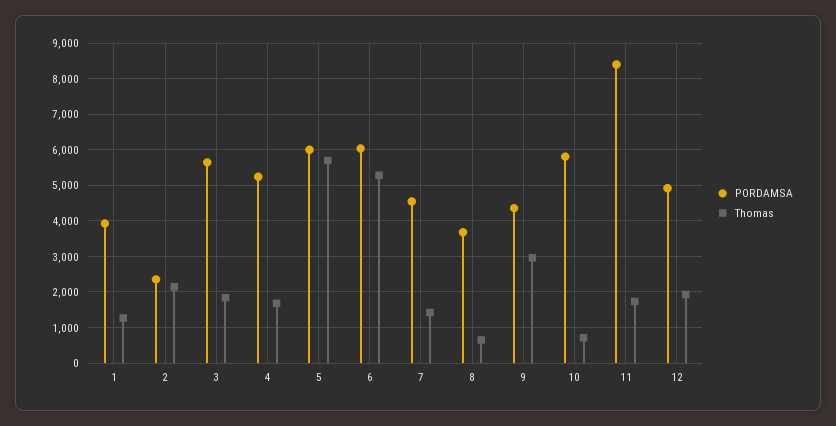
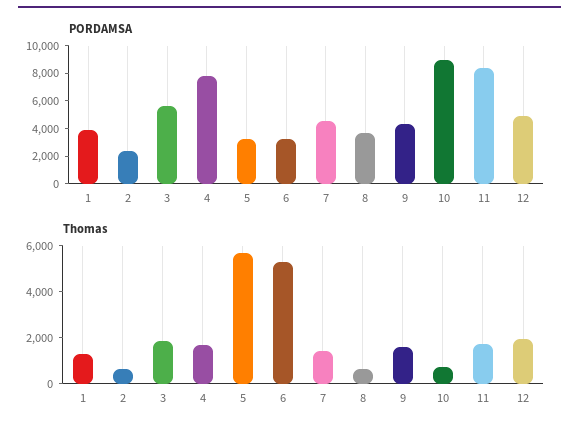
  {
    "PORDAMSA": {
      "1": 4000,
      "2": 2400,
      "3": 5600,
-     "4": 5200,
+     "4": 8000,
-     "5": 6000,
+     "5": 3000,
-     "6": 6000,
+     "6": 3000,
      "7": 4600,
      "8": 3600,
      "9": 4400,
-     "10": 5800,
+     "10": 9000,
      "11": 8400,
      "12": 5000
    },
    "Thomas": {
      "1": 1200,
-     "2": 2200,
+     "2": 500,
      "3": 1800,
      "4": 1600,
      "5": 5800,
      "6": 5200,
      "7": 1400,
      "8": 600,
-     "9": 3000,
+     "9": 1500,
      "10": 800,
      "11": 1800,
      "12": 2000
    }
  }

